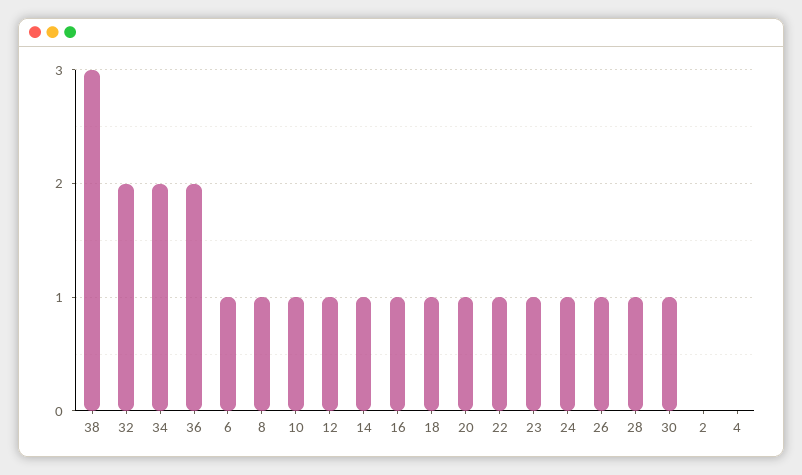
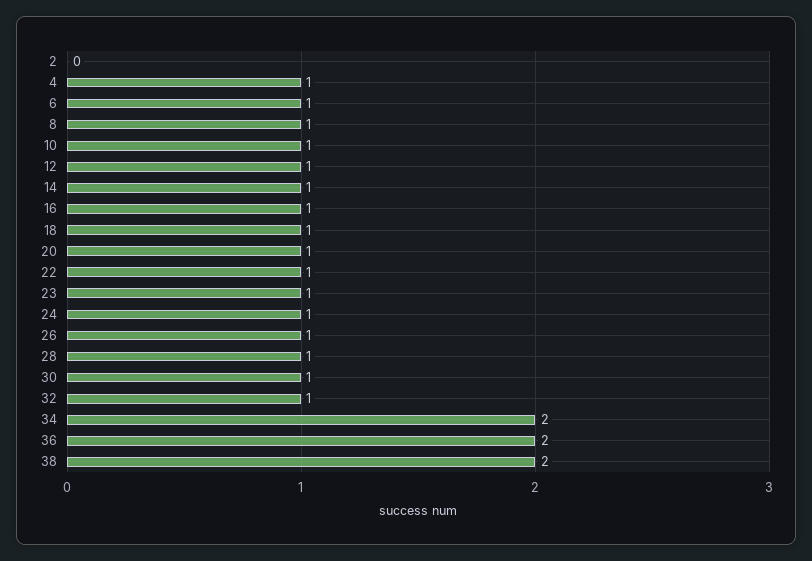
  {
-   "38": 3,
+   "38": 2,
-   "32": 2,
+   "32": 1,
    "34": 2,
    "36": 2,
    "6": 1,
    "8": 1,
    "10": 1,
    "12": 1,
    "14": 1,
    "16": 1,
    "18": 1,
    "20": 1,
    "22": 1,
    "23": 1,
    "24": 1,
    "26": 1,
    "28": 1,
    "30": 1,
    "2": 0,
-   "4": 0
+   "4": 1
  }

